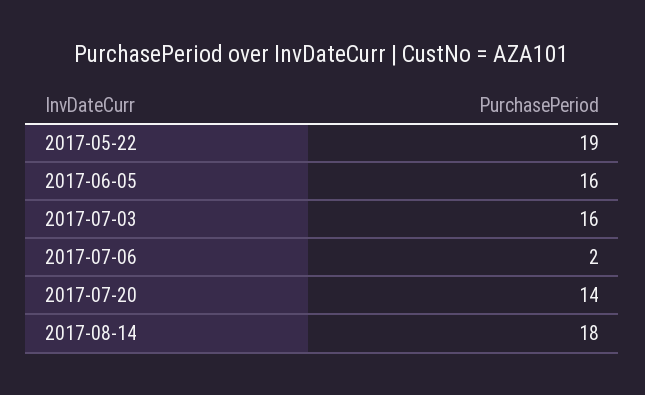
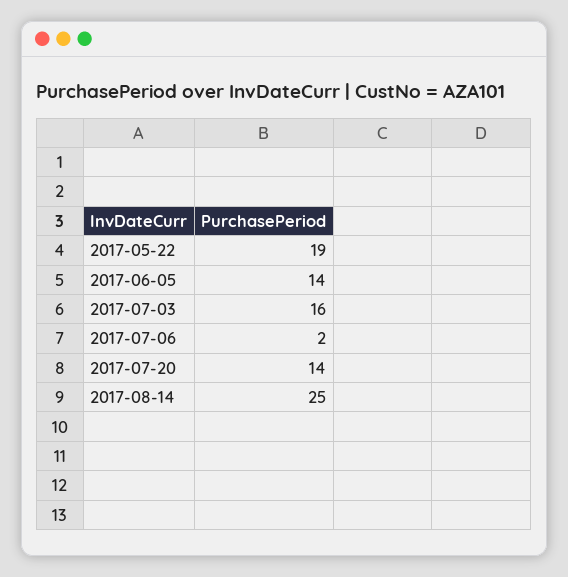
  {
    "2017-05-22": 19,
-   "2017-06-05": 16,
+   "2017-06-05": 14,
    "2017-07-03": 16,
    "2017-07-06": 2,
    "2017-07-20": 14,
-   "2017-08-14": 18
+   "2017-08-14": 25
  }

